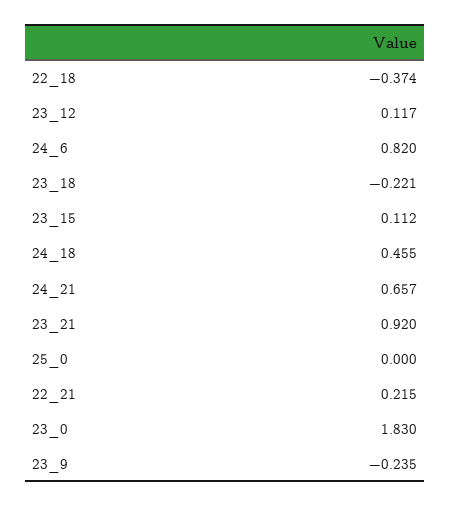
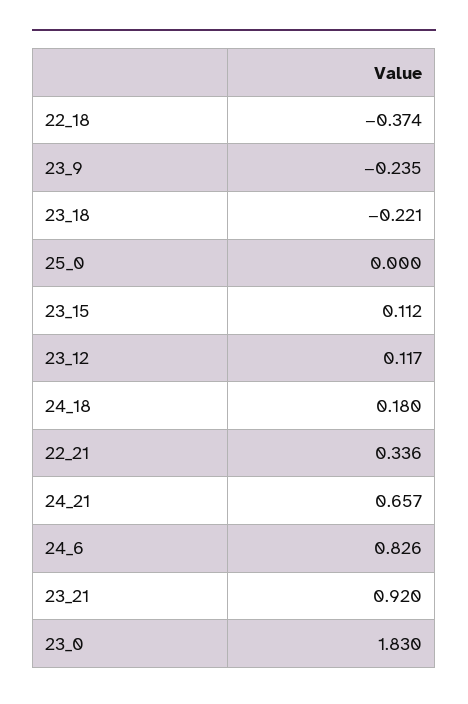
  {
    "22_18": -0.374,
    "23_12": 0.117,
-   "24_6": 0.82,
+   "24_6": 0.826,
    "23_18": -0.221,
    "23_15": 0.112,
-   "24_18": 0.455,
+   "24_18": 0.18,
    "24_21": 0.657,
    "23_21": 0.92,
    "25_0": 0,
-   "22_21": 0.215,
+   "22_21": 0.336,
    "23_0": 1.83,
    "23_9": -0.235
  }

